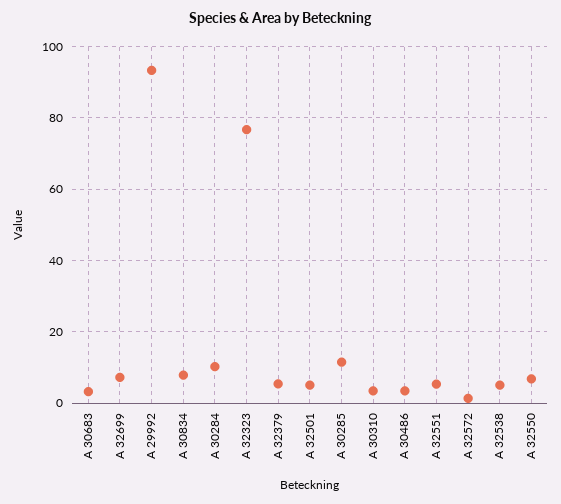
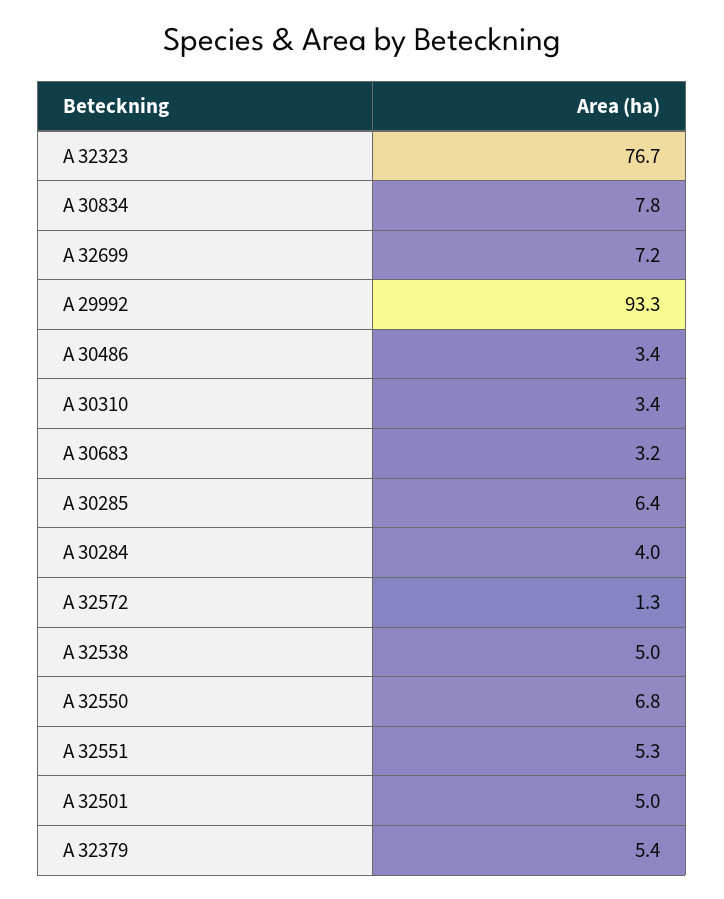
  {
    "A 30683": 3.2,
    "A 32699": 7.2,
    "A 29992": 93.3,
    "A 30834": 7.8,
-   "A 30284": 10,
+   "A 30284": 4,
    "A 32323": 76.7,
    "A 32379": 5.4,
    "A 32501": 5,
-   "A 30285": 12,
+   "A 30285": 6.4,
    "A 30310": 3.4,
    "A 30486": 3.4,
    "A 32551": 5.3,
    "A 32572": 1.3,
    "A 32538": 5,
    "A 32550": 6.8
  }

